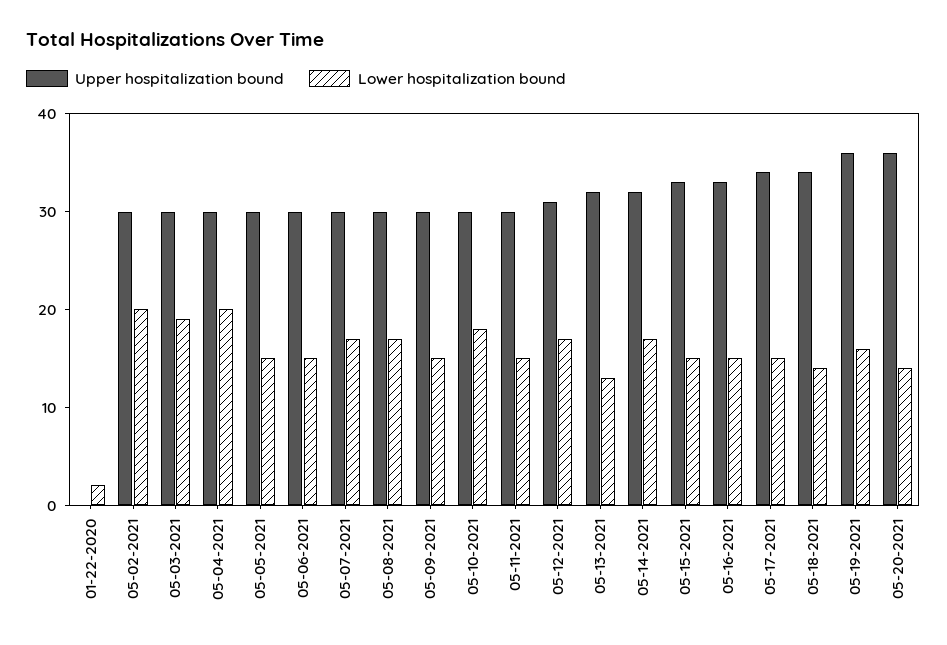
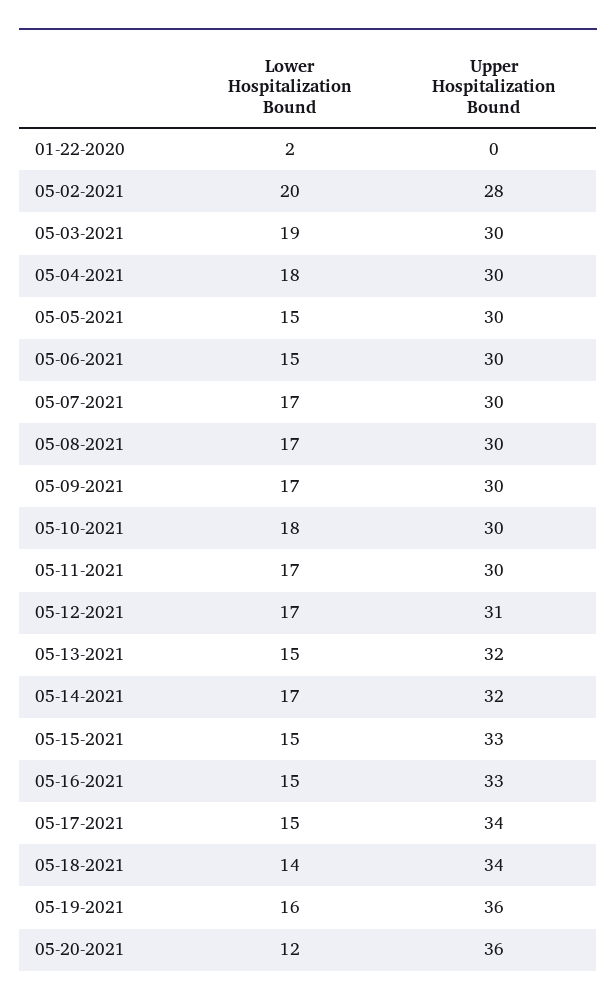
  {
    "Upper hospitalization bound": {
      "01-22-2020": 0,
-     "05-02-2021": 30,
+     "05-02-2021": 28,
      "05-03-2021": 30,
      "05-04-2021": 30,
      "05-05-2021": 30,
      "05-06-2021": 30,
      "05-07-2021": 30,
      "05-08-2021": 30,
      "05-09-2021": 30,
      "05-10-2021": 30,
      "05-11-2021": 30,
      "05-12-2021": 31,
      "05-13-2021": 32,
      "05-14-2021": 32,
      "05-15-2021": 33,
      "05-16-2021": 33,
      "05-17-2021": 34,
      "05-18-2021": 34,
      "05-19-2021": 36,
      "05-20-2021": 36
    },
    "Lower hospitalization bound": {
      "01-22-2020": 2,
      "05-02-2021": 20,
      "05-03-2021": 19,
-     "05-04-2021": 20,
+     "05-04-2021": 18,
      "05-05-2021": 15,
      "05-06-2021": 15,
      "05-07-2021": 17,
      "05-08-2021": 17,
-     "05-09-2021": 15,
+     "05-09-2021": 17,
      "05-10-2021": 18,
-     "05-11-2021": 15,
+     "05-11-2021": 17,
      "05-12-2021": 17,
-     "05-13-2021": 13,
+     "05-13-2021": 15,
      "05-14-2021": 17,
      "05-15-2021": 15,
      "05-16-2021": 15,
      "05-17-2021": 15,
      "05-18-2021": 14,
      "05-19-2021": 16,
-     "05-20-2021": 14
+     "05-20-2021": 12
    }
  }

